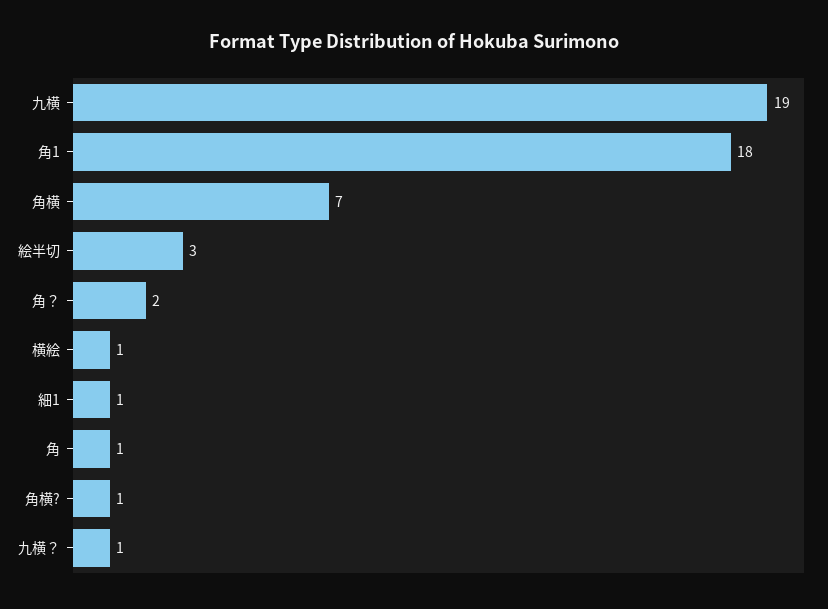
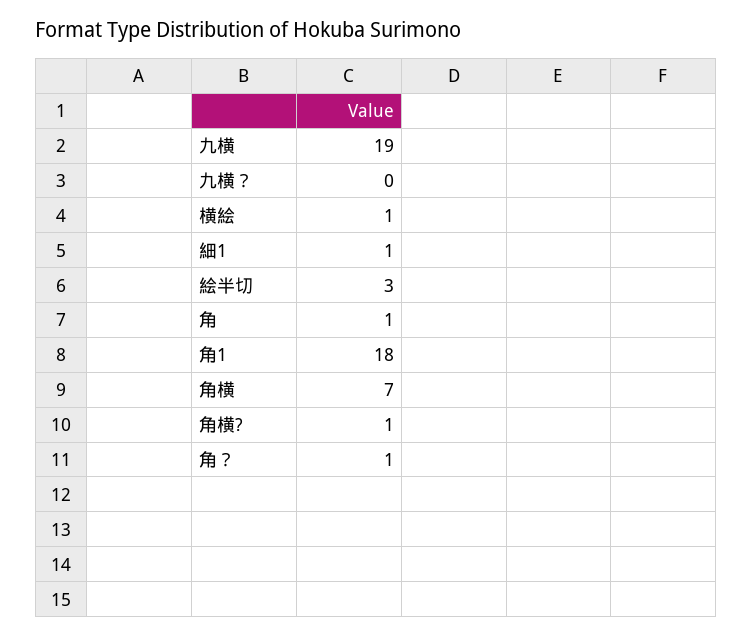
  {
    "九横": 19,
    "角1": 18,
    "角横": 7,
    "絵半切": 3,
-   "角？": 2,
+   "角？": 1,
    "横絵": 1,
    "細1": 1,
    "角": 1,
    "角横?": 1,
-   "九横？": 1
+   "九横？": 0
  }

